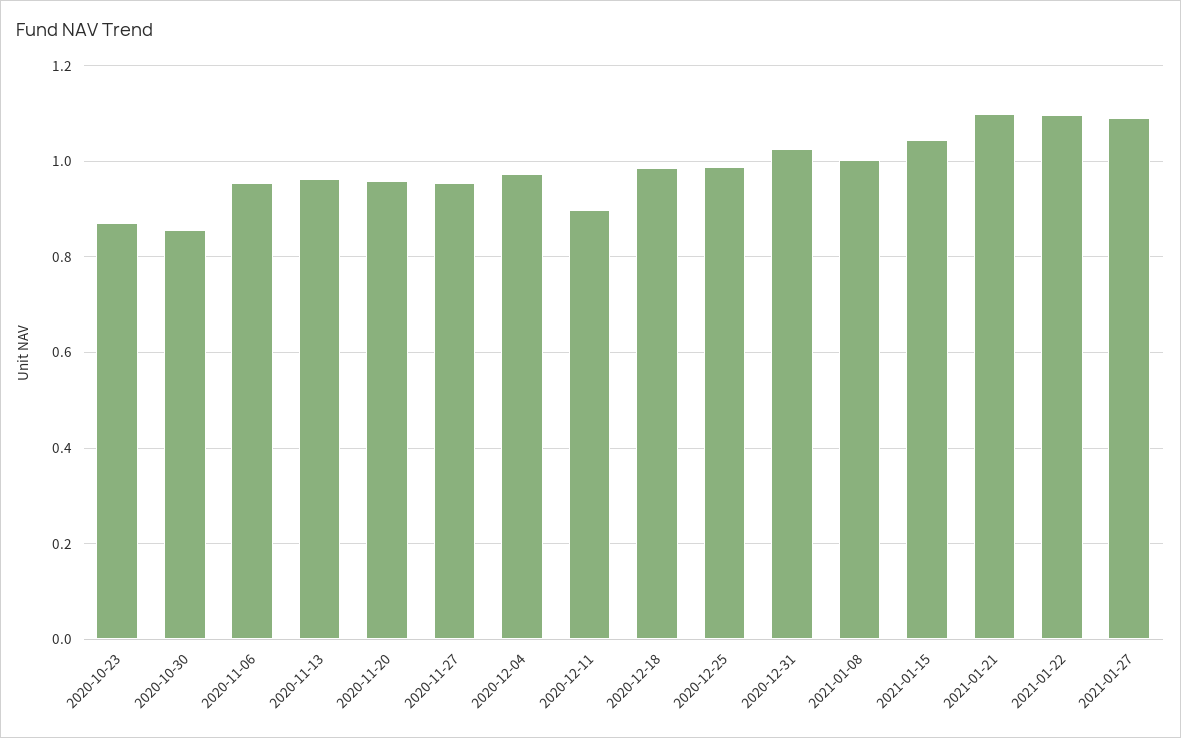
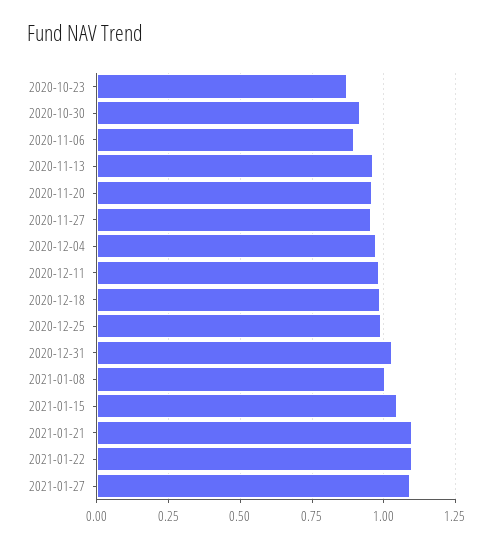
  {
    "2020-10-23": 0.88,
-   "2020-10-30": 0.86,
+   "2020-10-30": 0.925,
-   "2020-11-06": 0.96,
+   "2020-11-06": 0.9,
    "2020-11-13": 0.96,
    "2020-11-20": 0.96,
    "2020-11-27": 0.96,
    "2020-12-04": 0.98,
-   "2020-12-11": 0.9,
+   "2020-12-11": 0.975,
    "2020-12-18": 0.98,
    "2020-12-25": 0.98,
    "2020-12-31": 1.02,
    "2021-01-08": 1,
    "2021-01-15": 1.04,
    "2021-01-21": 1.1,
    "2021-01-22": 1.1,
    "2021-01-27": 1.1
  }

